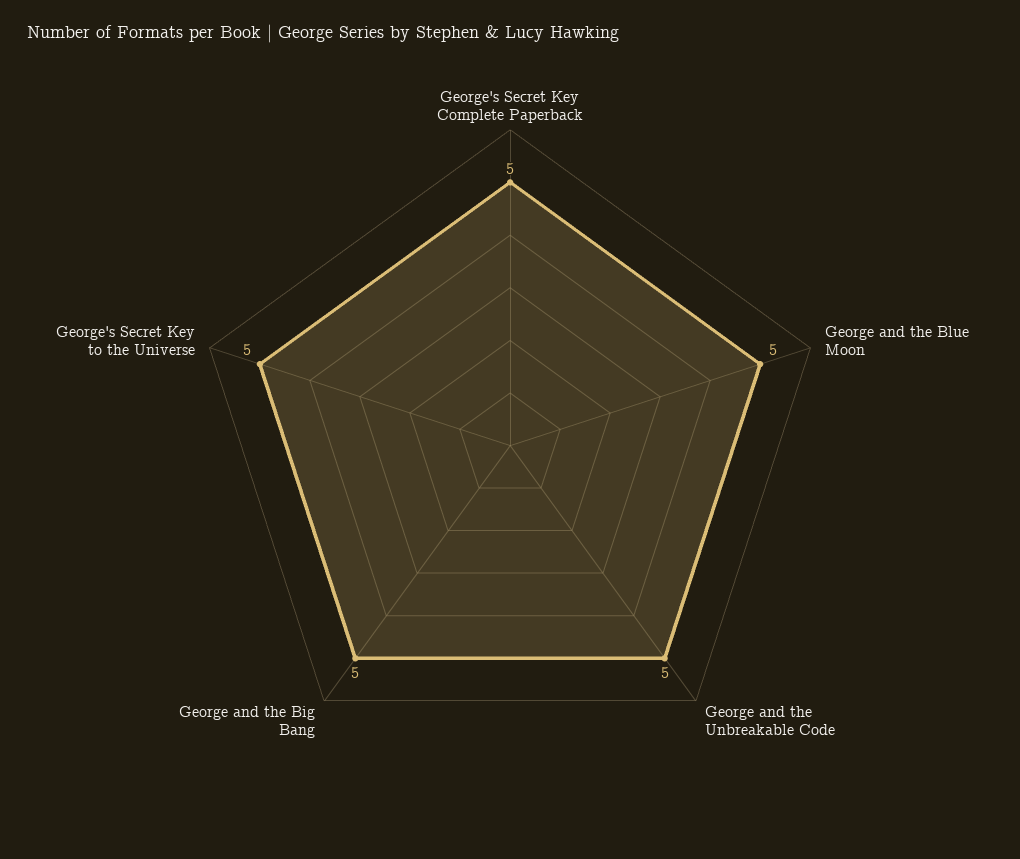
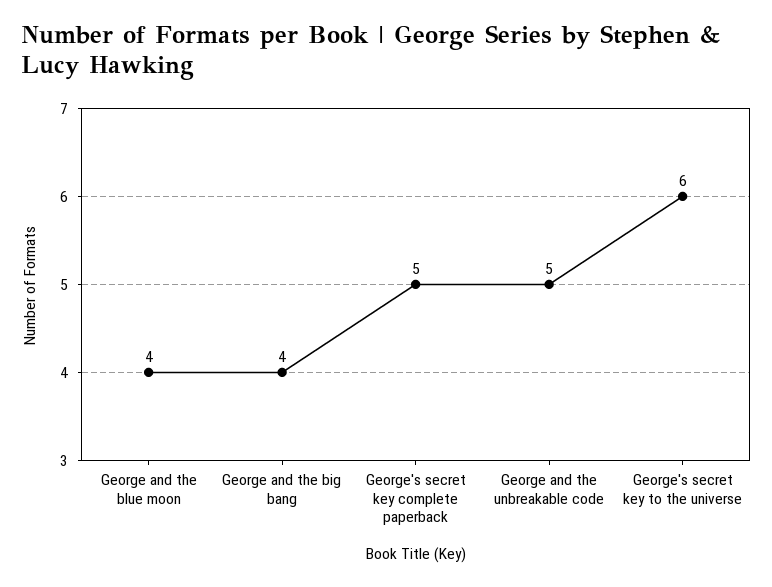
  {
    "George's Secret Key Complete Paperback": 5,
-   "George and the Blue Moon": 5,
+   "George and the Blue Moon": 4,
    "George and the Unbreakable Code": 5,
-   "George and the Big Bang": 5,
+   "George and the Big Bang": 4,
-   "George's Secret Key to the Universe": 5
+   "George's Secret Key to the Universe": 6
  }

